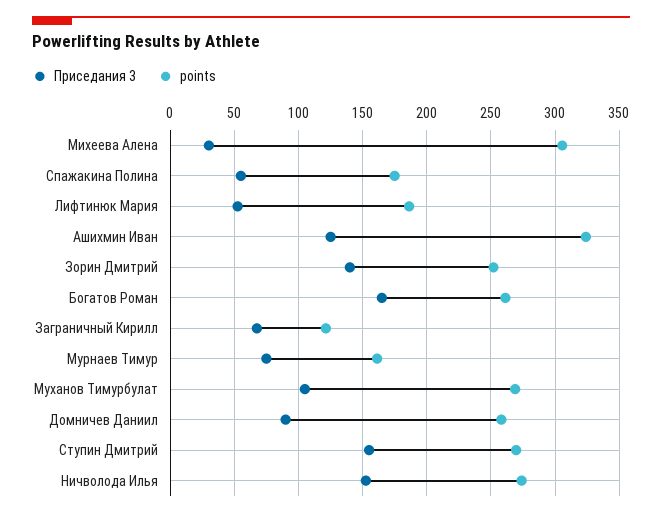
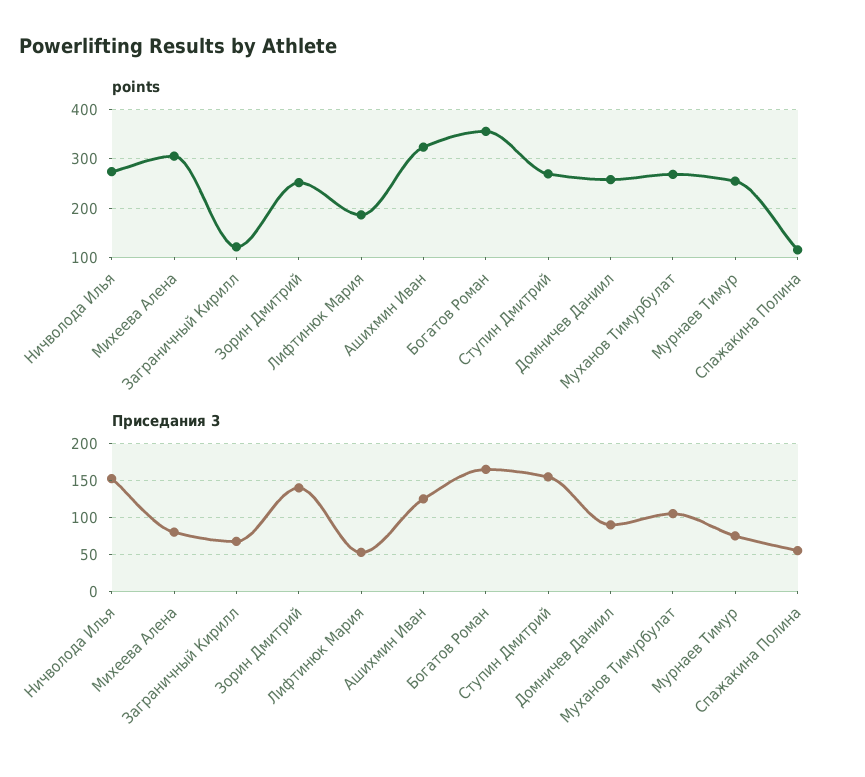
  {
    "Приседания 3": {
-     "Михеева Алена": 30,
+     "Михеева Алена": 80,
      "Спажакина Полина": 55,
      "Лифтинюк Мария": 55,
      "Ашихмин Иван": 125,
      "Зорин Дмитрий": 140,
      "Богатов Роман": 165,
      "Заграничный Кирилл": 70,
      "Мурнаев Тимур": 75,
      "Муханов Тимурбулат": 105,
      "Домничев Даниил": 90,
      "Ступин Дмитрий": 155,
      "Ничволода Илья": 155
    },
    "points": {
      "Михеева Алена": 305,
-     "Спажакина Полина": 175,
+     "Спажакина Полина": 120,
      "Лифтинюк Мария": 185,
      "Ашихмин Иван": 325,
      "Зорин Дмитрий": 250,
-     "Богатов Роман": 260,
+     "Богатов Роман": 360,
      "Заграничный Кирилл": 120,
-     "Мурнаев Тимур": 160,
+     "Мурнаев Тимур": 260,
      "Муханов Тимурбулат": 270,
      "Домничев Даниил": 260,
      "Ступин Дмитрий": 270,
      "Ничволода Илья": 275
    }
  }

